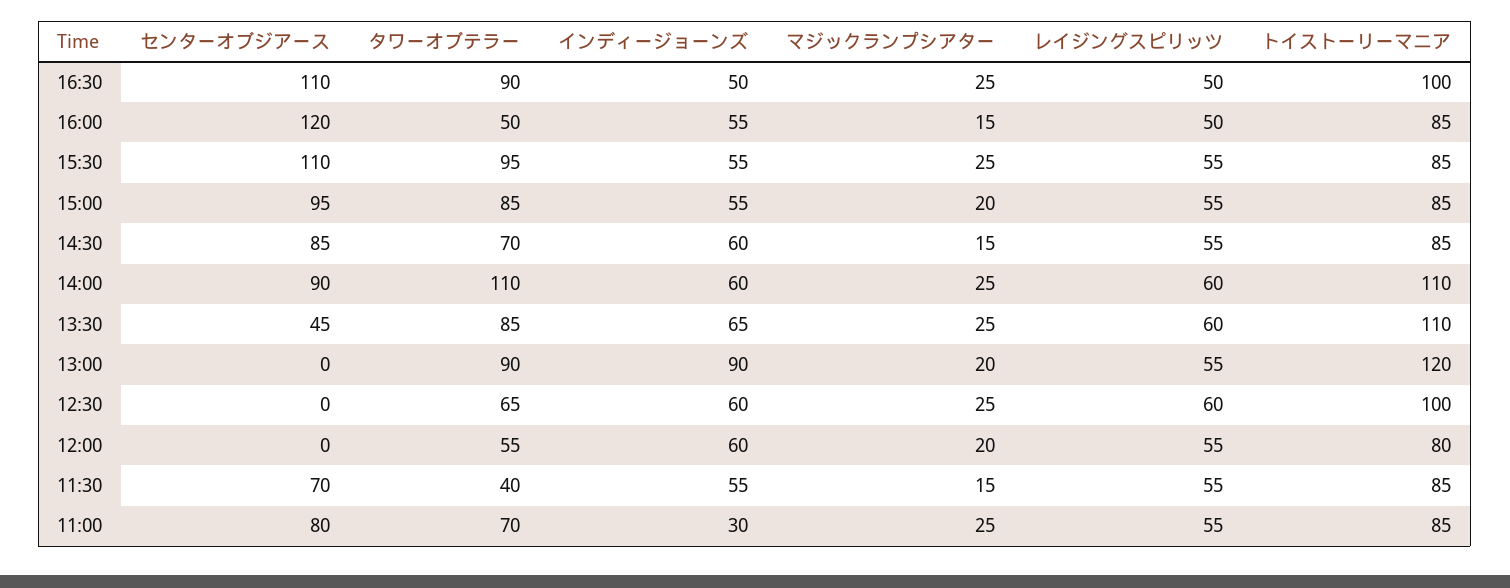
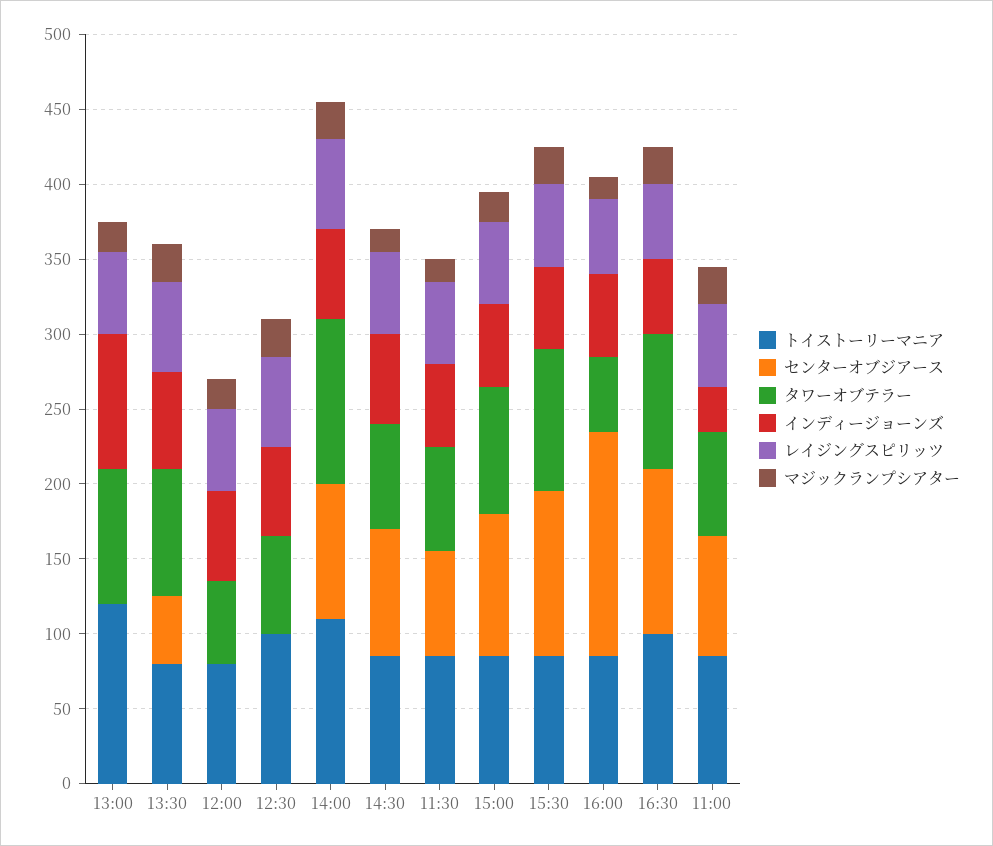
  {
    "センターオブジアース": {
      "16:30": 110,
-     "16:00": 120,
+     "16:00": 150,
      "15:30": 110,
      "15:00": 95,
      "14:30": 85,
      "14:00": 90,
      "13:30": 45,
      "13:00": 0,
      "12:30": 0,
      "12:00": 0,
      "11:30": 70,
      "11:00": 80
    },
    "タワーオブテラー": {
      "16:30": 90,
      "16:00": 50,
      "15:30": 95,
      "15:00": 85,
      "14:30": 70,
      "14:00": 110,
      "13:30": 85,
      "13:00": 90,
      "12:30": 65,
      "12:00": 55,
-     "11:30": 40,
+     "11:30": 70,
      "11:00": 70
    },
    "インディージョーンズ": {
      "16:30": 50,
      "16:00": 55,
      "15:30": 55,
      "15:00": 55,
      "14:30": 60,
      "14:00": 60,
      "13:30": 65,
      "13:00": 90,
      "12:30": 60,
      "12:00": 60,
      "11:30": 55,
      "11:00": 30
    },
    "マジックランプシアター": {
      "16:30": 25,
      "16:00": 15,
      "15:30": 25,
      "15:00": 20,
      "14:30": 15,
      "14:00": 25,
      "13:30": 25,
      "13:00": 20,
      "12:30": 25,
      "12:00": 20,
      "11:30": 15,
      "11:00": 25
    },
    "レイジングスピリッツ": {
      "16:30": 50,
      "16:00": 50,
      "15:30": 55,
      "15:00": 55,
      "14:30": 55,
      "14:00": 60,
      "13:30": 60,
      "13:00": 55,
      "12:30": 60,
      "12:00": 55,
      "11:30": 55,
      "11:00": 55
    },
    "トイストーリーマニア": {
      "16:30": 100,
      "16:00": 85,
      "15:30": 85,
      "15:00": 85,
      "14:30": 85,
      "14:00": 110,
-     "13:30": 110,
+     "13:30": 80,
      "13:00": 120,
      "12:30": 100,
      "12:00": 80,
      "11:30": 85,
      "11:00": 85
    }
  }

